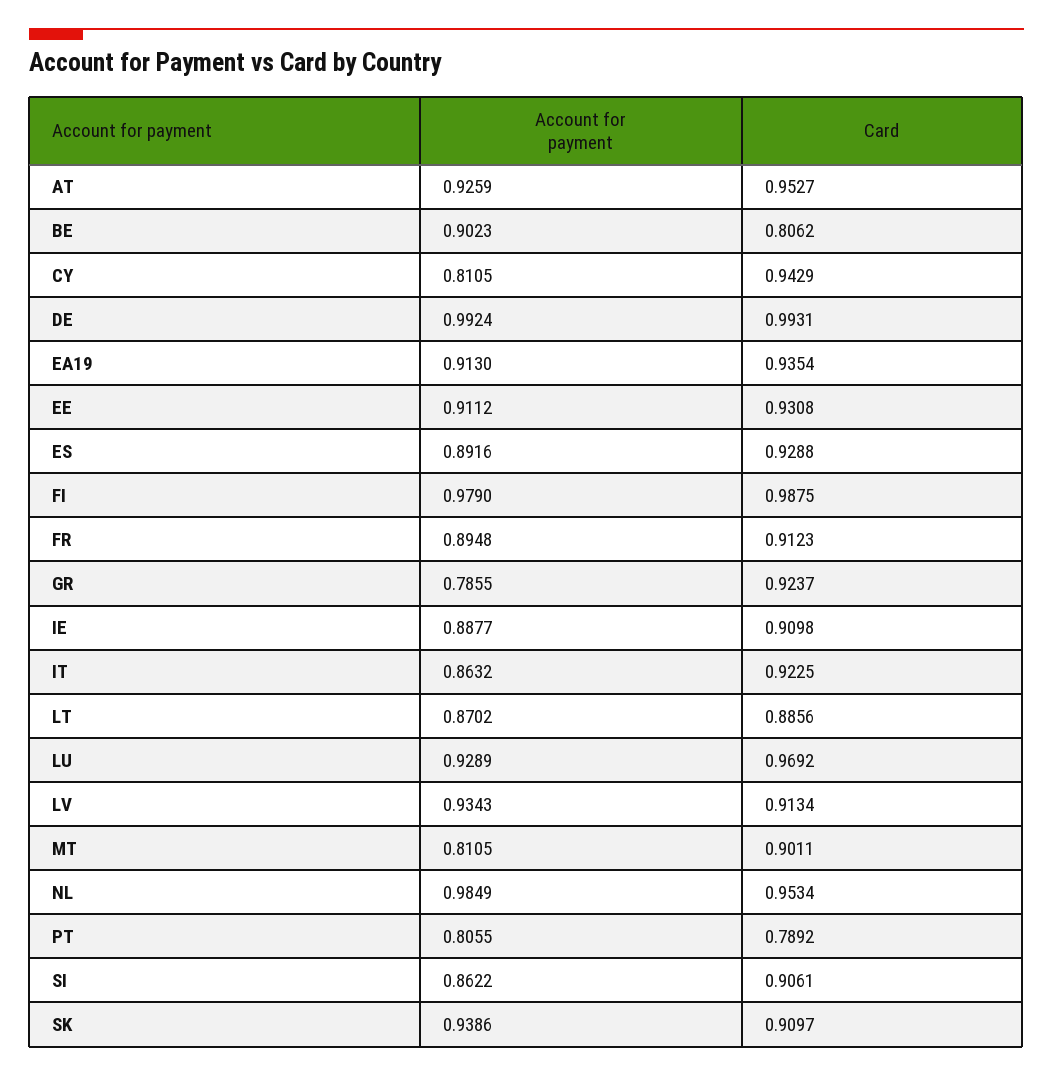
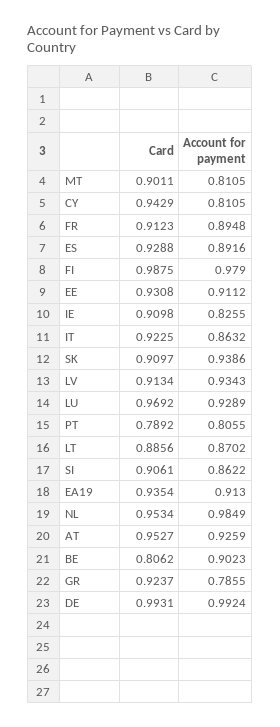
  {
    "Account for payment": {
      "AT": 0.9259,
      "BE": 0.9023,
      "CY": 0.8105,
      "DE": 0.9924,
      "EA19": 0.913,
      "EE": 0.9112,
      "ES": 0.8916,
      "FI": 0.979,
      "FR": 0.8948,
      "GR": 0.7855,
-     "IE": 0.8877,
+     "IE": 0.8255,
      "IT": 0.8632,
      "LT": 0.8702,
      "LU": 0.9289,
      "LV": 0.9343,
      "MT": 0.8105,
      "NL": 0.9849,
      "PT": 0.8055,
      "SI": 0.8622,
      "SK": 0.9386
    },
    "Card": {
      "AT": 0.9527,
      "BE": 0.8062,
      "CY": 0.9429,
      "DE": 0.9931,
      "EA19": 0.9354,
      "EE": 0.9308,
      "ES": 0.9288,
      "FI": 0.9875,
      "FR": 0.9123,
      "GR": 0.9237,
      "IE": 0.9098,
      "IT": 0.9225,
      "LT": 0.8856,
      "LU": 0.9692,
      "LV": 0.9134,
      "MT": 0.9011,
      "NL": 0.9534,
      "PT": 0.7892,
      "SI": 0.9061,
      "SK": 0.9097
    }
  }

